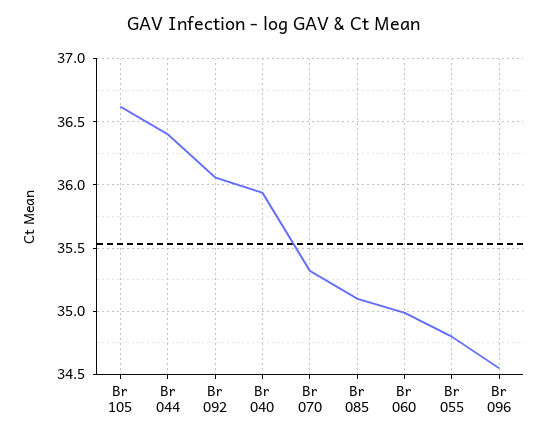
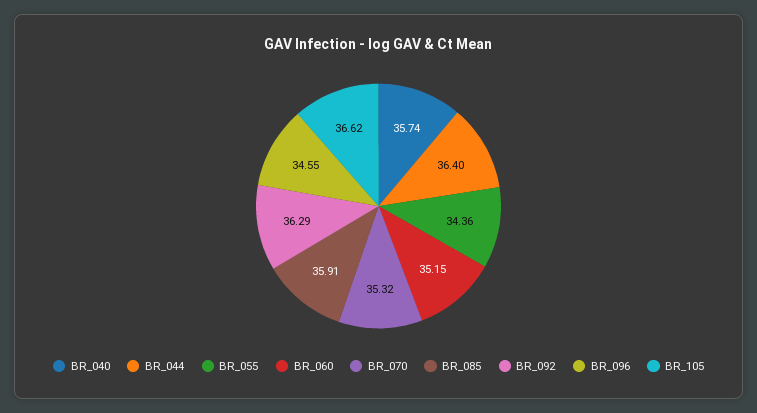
  {
    "Br 105": 36.62,
    "Br 044": 36.4,
-   "Br 092": 36.05,
+   "Br 092": 36.29,
-   "Br 040": 35.95,
+   "Br 040": 35.74,
    "Br 070": 35.32,
-   "Br 085": 35.1,
+   "Br 085": 35.91,
-   "Br 060": 35,
+   "Br 060": 35.15,
-   "Br 055": 34.8,
+   "Br 055": 34.36,
    "Br 096": 34.55
  }

